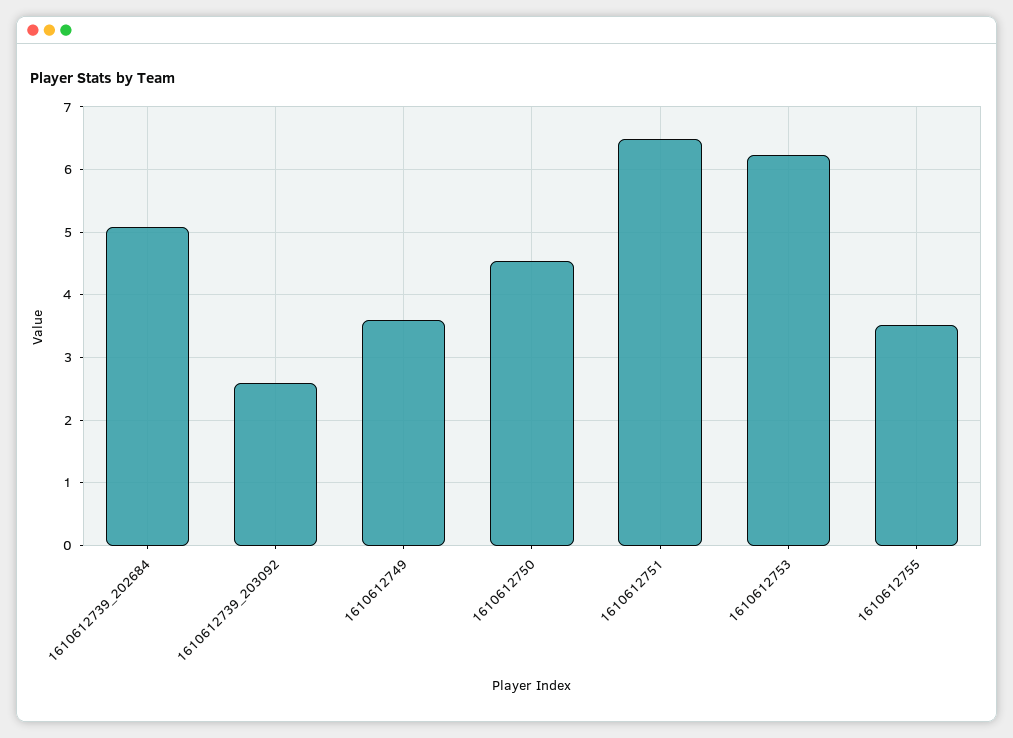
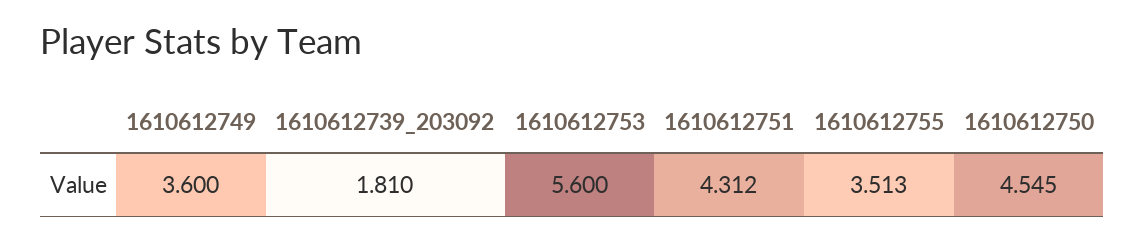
  {
-   "1610612739_202684": 5.1,
-   "1610612739_203092": 2.6,
+   "1610612739_203092": 1.81,
    "1610612749": 3.6,
    "1610612750": 4.545,
-   "1610612751": 6.5,
+   "1610612751": 4.312,
-   "1610612753": 6.2,
+   "1610612753": 5.6,
    "1610612755": 3.513
  }

